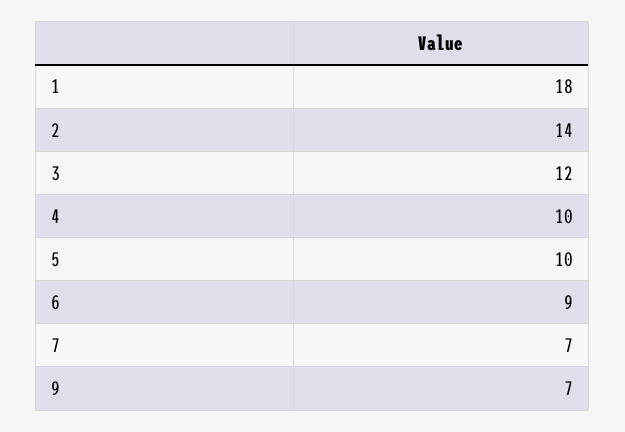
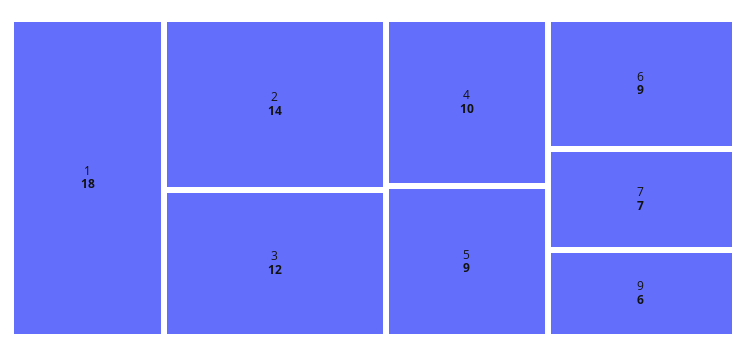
  {
    "1": 18,
    "2": 14,
    "3": 12,
    "4": 10,
-   "5": 10,
+   "5": 9,
    "6": 9,
    "7": 7,
-   "9": 7
+   "9": 6
  }

